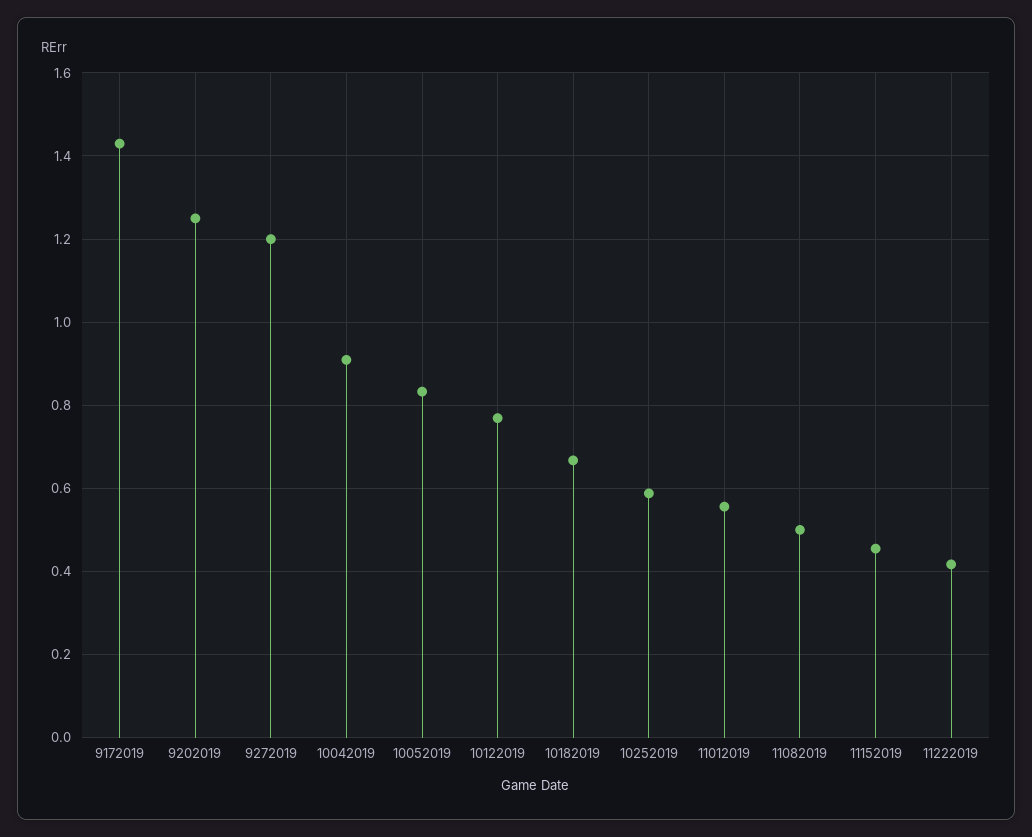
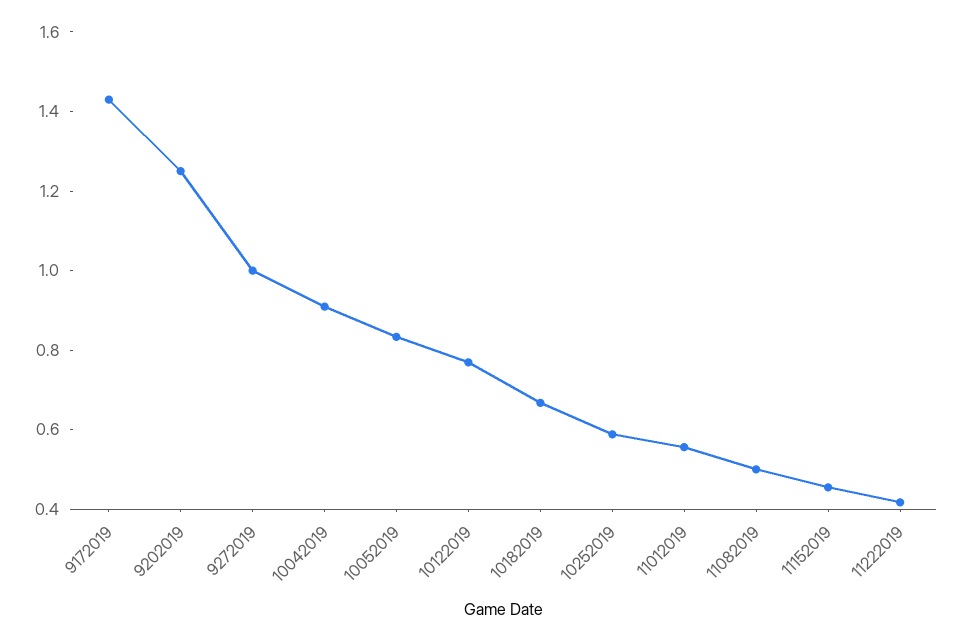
  {
    "9172019": 1.44,
    "9202019": 1.26,
-   "9272019": 1.2,
+   "9272019": 1,
    "10042019": 0.9,
    "10052019": 0.84,
    "10122019": 0.76,
    "10182019": 0.66,
    "10252019": 0.58,
    "11012019": 0.56,
    "11082019": 0.5,
    "11152019": 0.46,
    "11222019": 0.42
  }

